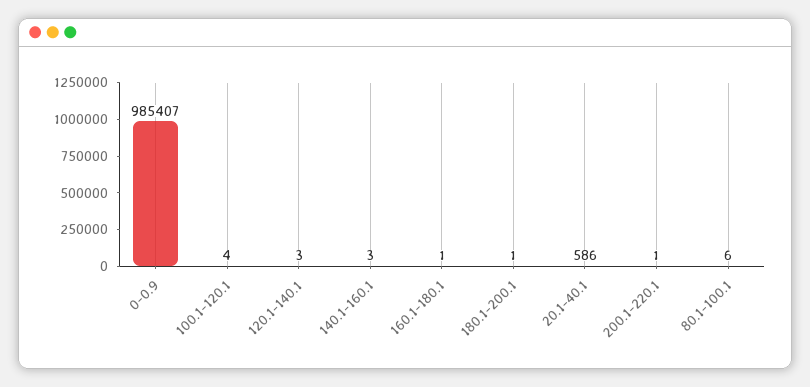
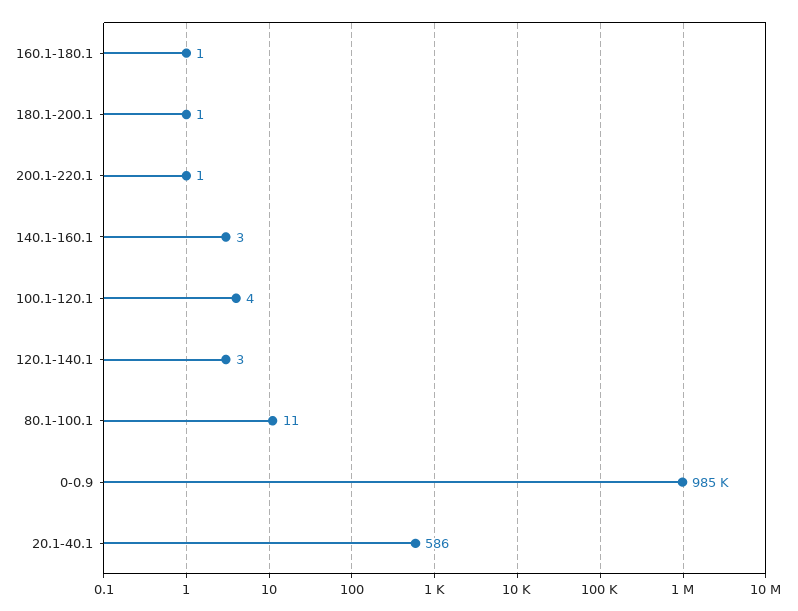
  {
    "0-0.9": 985407,
    "100.1-120.1": 4,
    "120.1-140.1": 3,
    "140.1-160.1": 3,
    "160.1-180.1": 1,
    "180.1-200.1": 1,
    "20.1-40.1": 586,
    "200.1-220.1": 1,
-   "80.1-100.1": 6
+   "80.1-100.1": 11
  }

